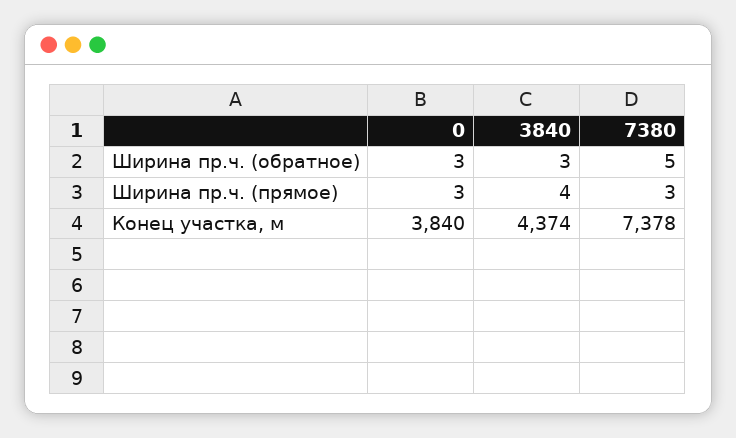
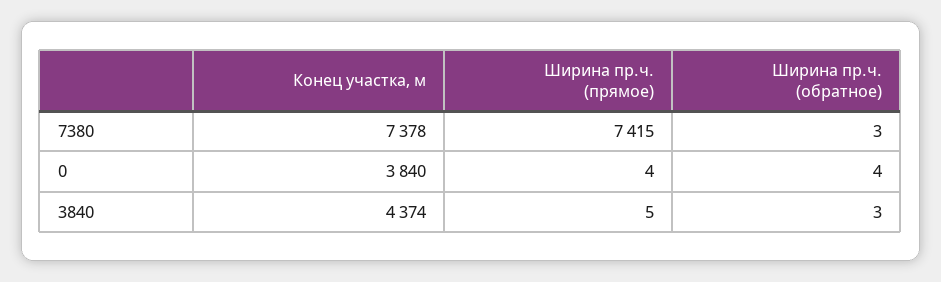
  {
    "0": {
-     "Ширина пр.ч. (обратное)": 3,
+     "Ширина пр.ч. (обратное)": 4,
-     "Ширина пр.ч. (прямое)": 3,
+     "Ширина пр.ч. (прямое)": 4,
      "Конец участка, м": 3840
    },
    "3840": {
      "Ширина пр.ч. (обратное)": 3,
-     "Ширина пр.ч. (прямое)": 4,
+     "Ширина пр.ч. (прямое)": 5,
      "Конец участка, м": 4374
    },
    "7380": {
-     "Ширина пр.ч. (обратное)": 5,
+     "Ширина пр.ч. (обратное)": 3,
-     "Ширина пр.ч. (прямое)": 3,
+     "Ширина пр.ч. (прямое)": 7415,
      "Конец участка, м": 7378
    }
  }

